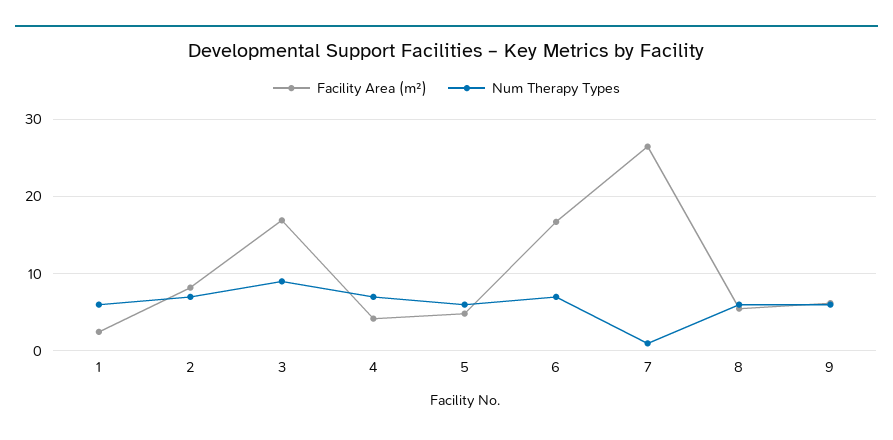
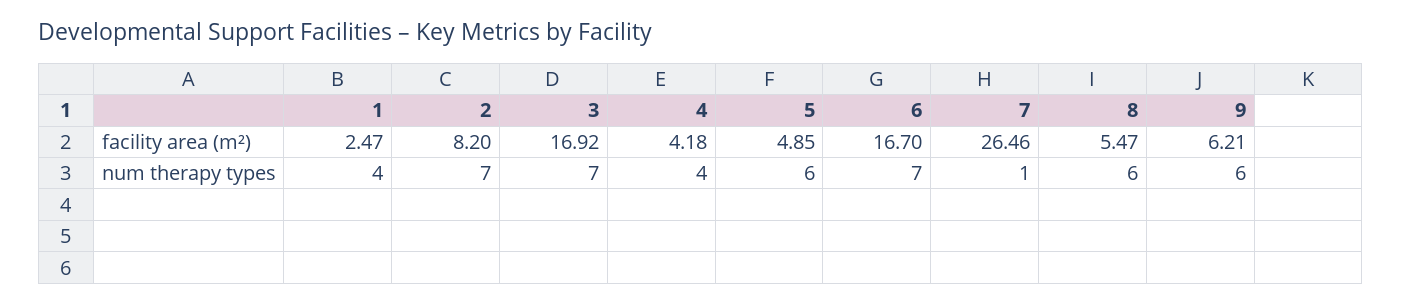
  {
    "Facility Area (m²)": {
      "1": 2.47,
      "2": 8.2,
      "3": 16.92,
      "4": 4.18,
      "5": 4.85,
      "6": 16.7,
      "7": 26.46,
      "8": 5.47,
      "9": 6.21
    },
    "Num Therapy Types": {
-     "1": 6,
+     "1": 4,
      "2": 7,
-     "3": 9,
+     "3": 7,
-     "4": 7,
+     "4": 4,
      "5": 6,
      "6": 7,
      "7": 1,
      "8": 6,
      "9": 6
    }
  }

